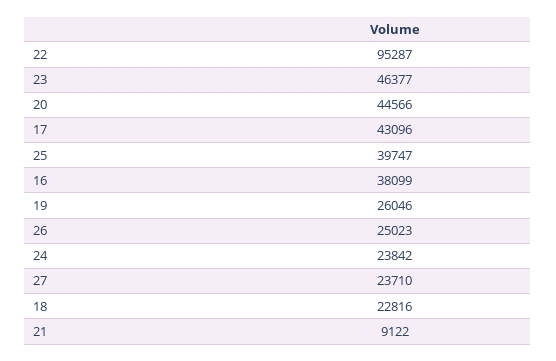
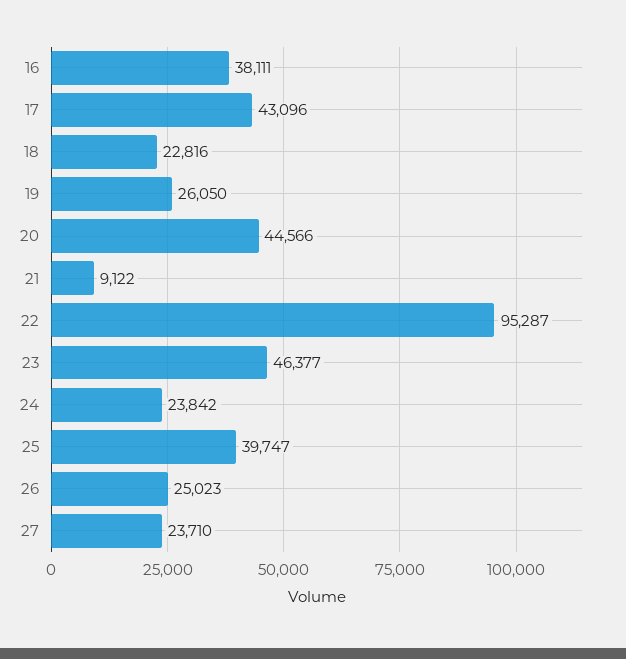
  {
    "22": 95287,
    "23": 46377,
    "20": 44566,
    "17": 43096,
    "25": 39747,
-   "16": 38099,
+   "16": 38111,
-   "19": 26046,
+   "19": 26050,
    "26": 25023,
    "24": 23842,
    "27": 23710,
    "18": 22816,
    "21": 9122
  }

